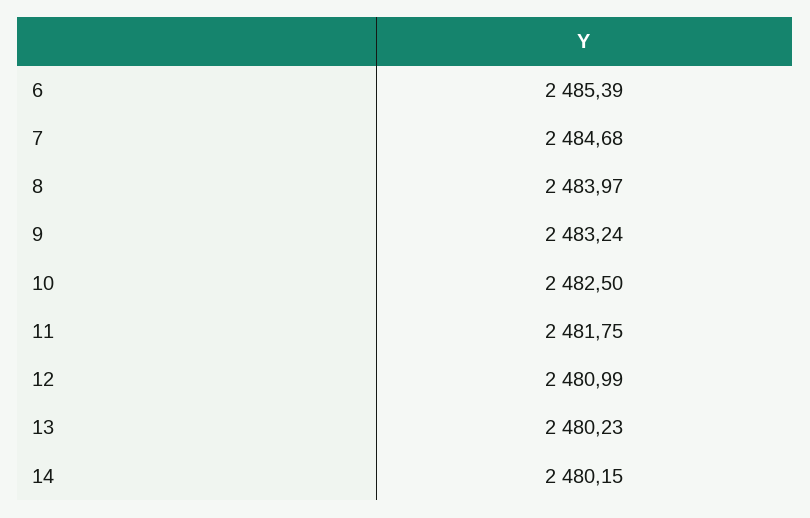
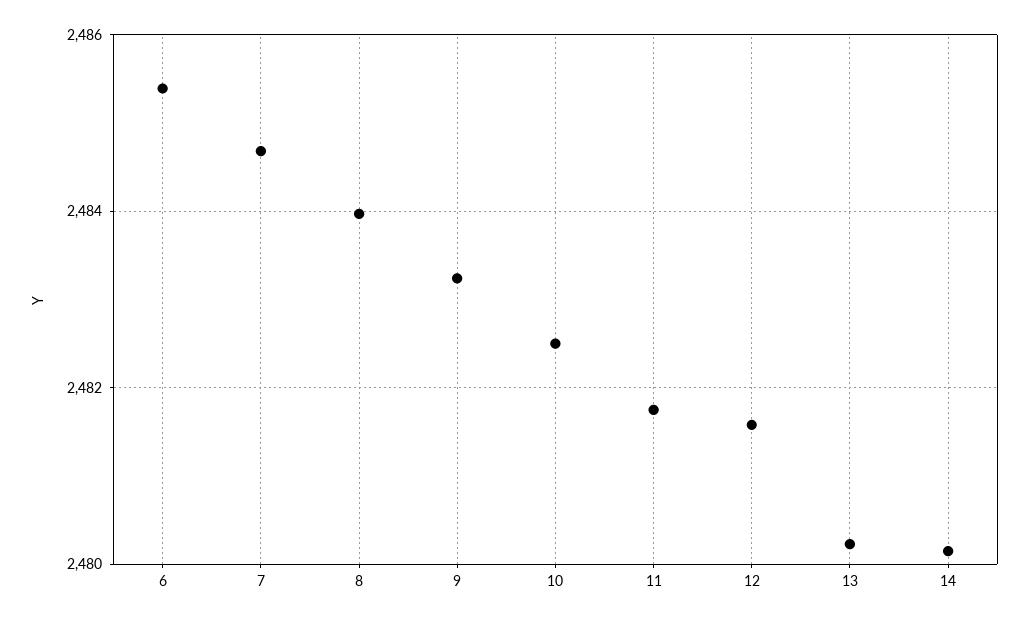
  {
    "6": 2485.39,
    "7": 2484.68,
    "8": 2483.97,
    "9": 2483.24,
    "10": 2482.5,
    "11": 2481.75,
-   "12": 2480.99,
+   "12": 2481.6,
    "13": 2480.23,
    "14": 2480.15
  }

